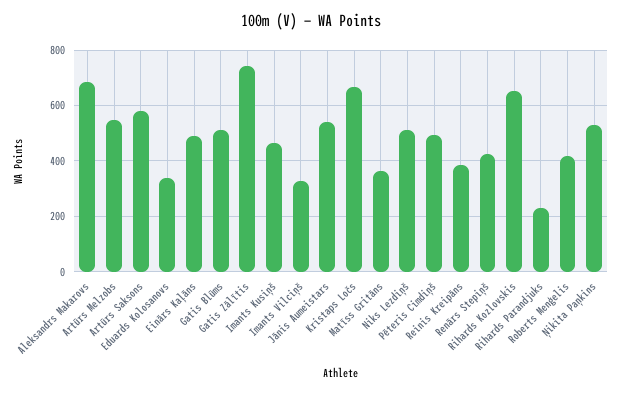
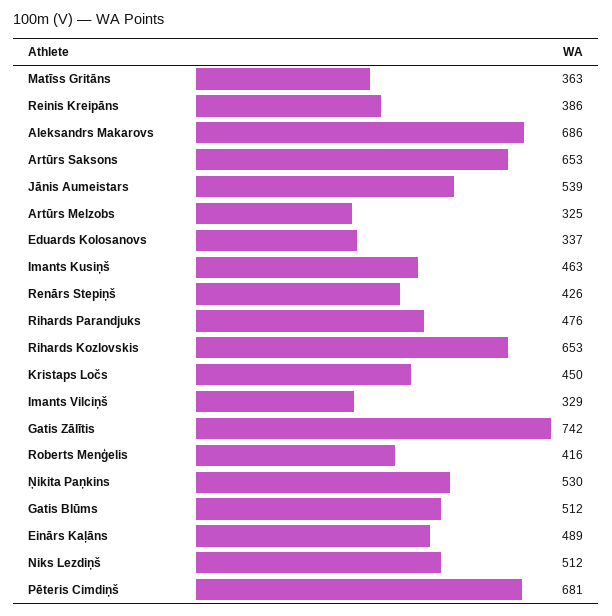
  {
    "Aleksandrs Makarovs": 686,
-   "Artūrs Melzobs": 550,
+   "Artūrs Melzobs": 325,
-   "Artūrs Saksons": 575,
+   "Artūrs Saksons": 653,
    "Eduards Kolosanovs": 337,
    "Einārs Kaļāns": 489,
    "Gatis Blūms": 512,
    "Gatis Zālītis": 742,
    "Imants Kusiņš": 463,
    "Imants Vilciņš": 329,
    "Jānis Aumeistars": 539,
-   "Kristaps Ločs": 675,
+   "Kristaps Ločs": 450,
    "Matīss Gritāns": 363,
    "Niks Lezdiņš": 512,
-   "Pēteris Cimdiņš": 500,
+   "Pēteris Cimdiņš": 681,
    "Reinis Kreipāns": 386,
    "Renārs Stepiņš": 426,
    "Rihards Kozlovskis": 653,
-   "Rihards Parandjuks": 225,
+   "Rihards Parandjuks": 476,
    "Roberts Menģelis": 416,
    "Ņikita Paņkins": 530
  }

